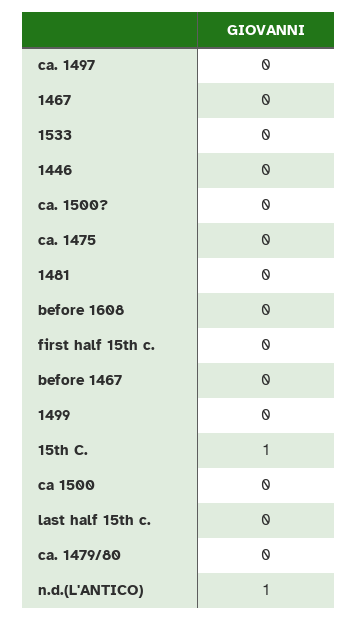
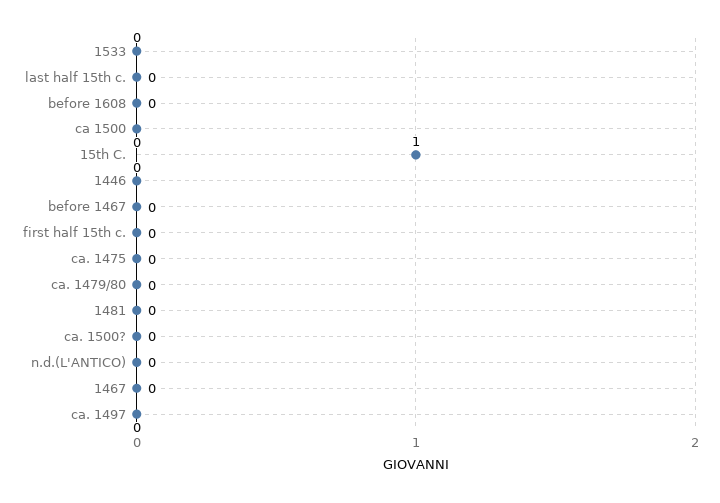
  {
    "ca. 1497": 0,
    "1467": 0,
    "1533": 0,
    "1446": 0,
    "ca. 1500?": 0,
    "ca. 1475": 0,
    "1481": 0,
    "before 1608": 0,
    "first half 15th c.": 0,
    "before 1467": 0,
-   "1499": 0,
    "15th C.": 1,
    "ca 1500": 0,
    "last half 15th c.": 0,
    "ca. 1479/80": 0,
-   "n.d.(L'ANTICO)": 1
+   "n.d.(L'ANTICO)": 0
  }

